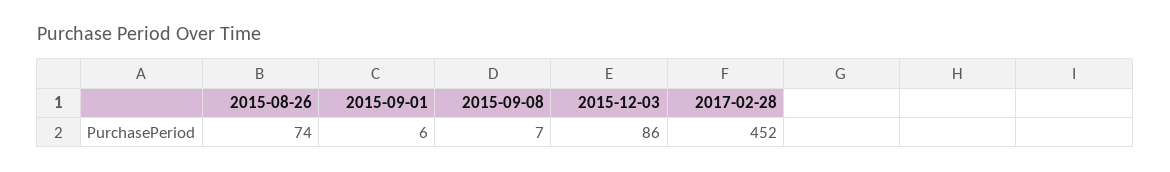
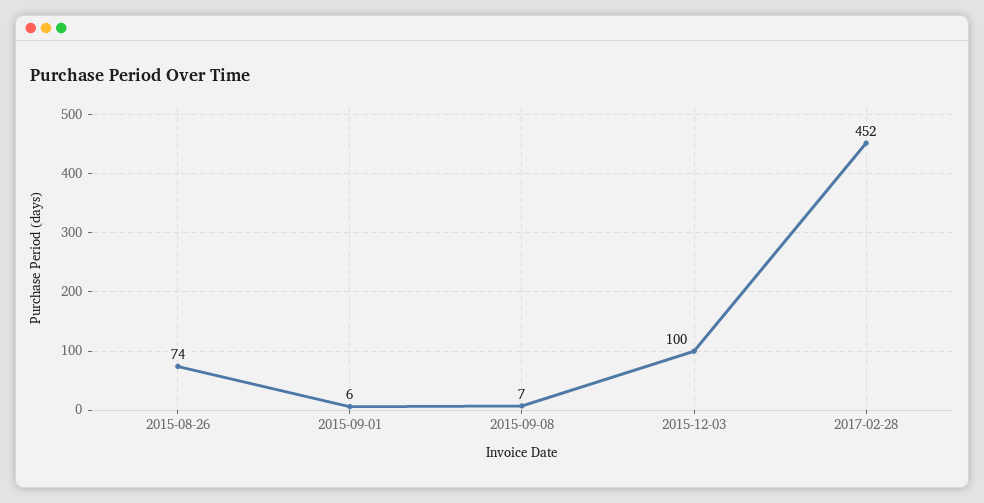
  {
    "2015-08-26": 74,
    "2015-09-01": 6,
    "2015-09-08": 7,
-   "2015-12-03": 86,
+   "2015-12-03": 100,
    "2017-02-28": 452
  }

